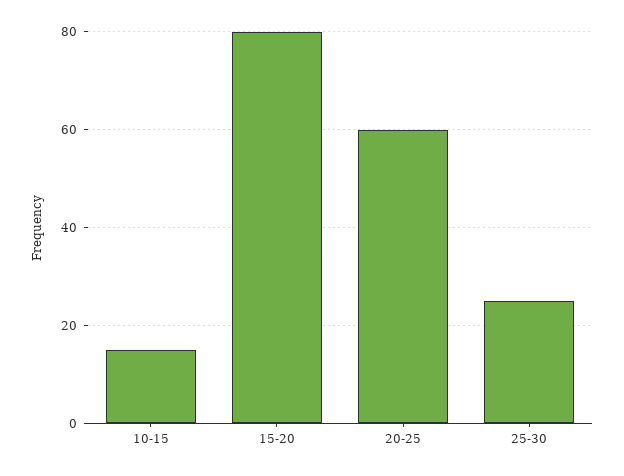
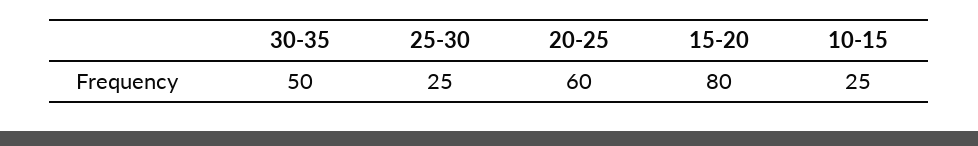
  {
-   "10-15": 15,
+   "10-15": 25,
    "15-20": 80,
    "20-25": 60,
-   "25-30": 25
+   "25-30": 25,
+   "30-35": 50
  }

